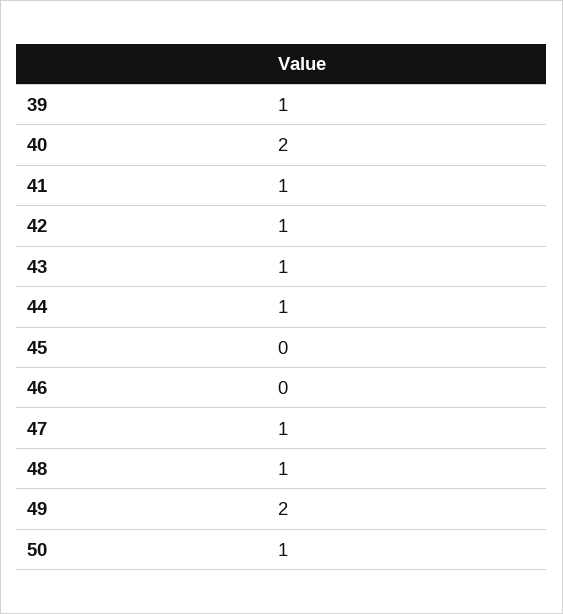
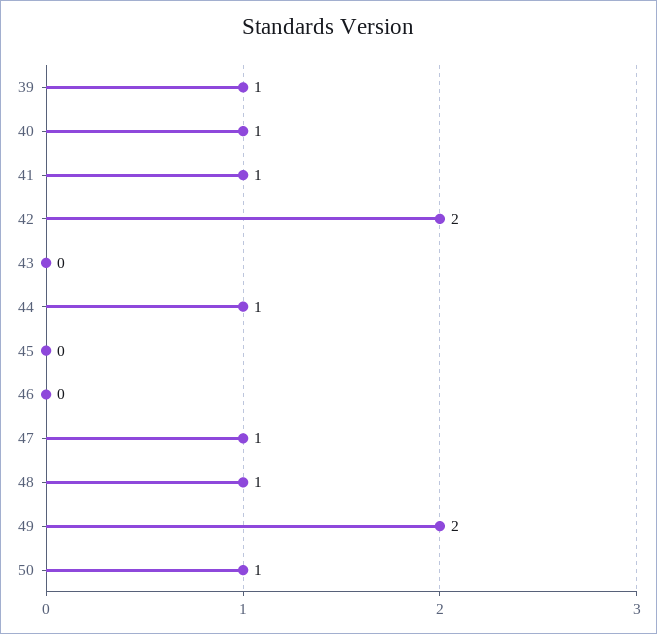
  {
    "39": 1,
-   "40": 2,
+   "40": 1,
    "41": 1,
-   "42": 1,
+   "42": 2,
-   "43": 1,
+   "43": 0,
    "44": 1,
    "45": 0,
    "46": 0,
    "47": 1,
    "48": 1,
    "49": 2,
    "50": 1
  }

